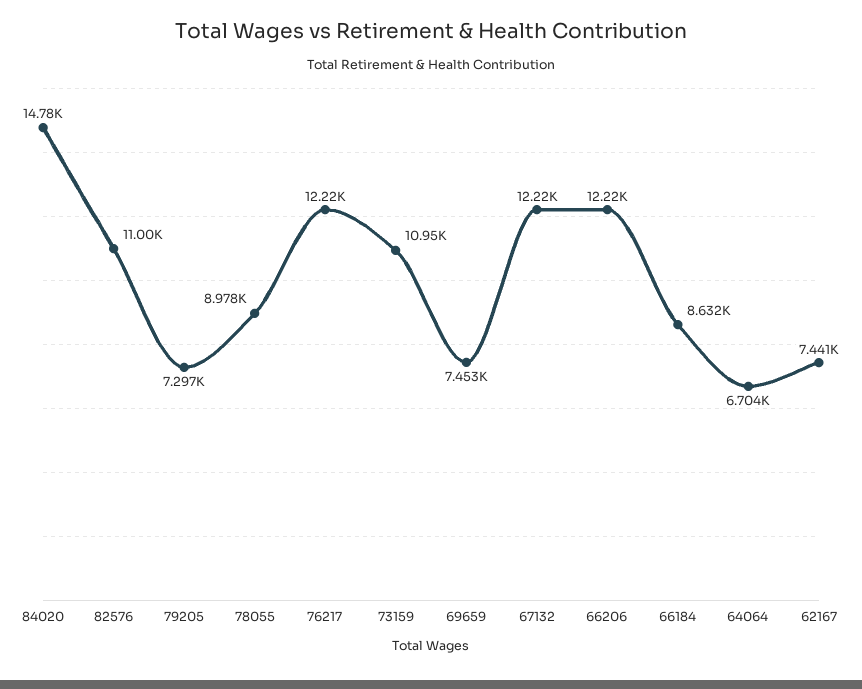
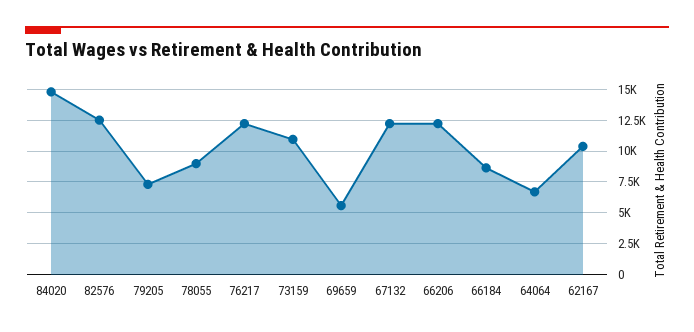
  {
    "84020": 14780,
-   "82576": 11000,
+   "82576": 12500,
    "79205": 7297,
    "78055": 8978,
    "76217": 12220,
    "73159": 10950,
-   "69659": 7453,
+   "69659": 5500,
    "67132": 12220,
    "66206": 12220,
    "66184": 8632,
    "64064": 6704,
-   "62167": 7441
+   "62167": 10500
  }

